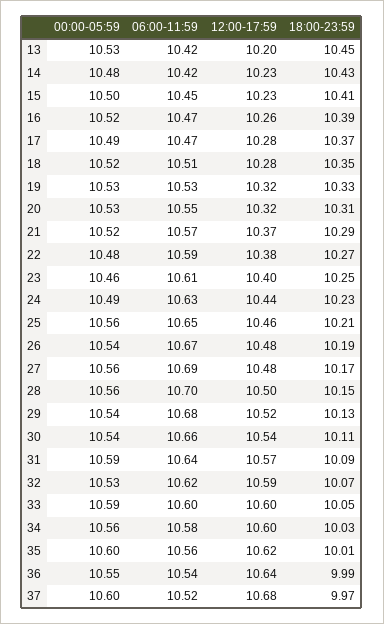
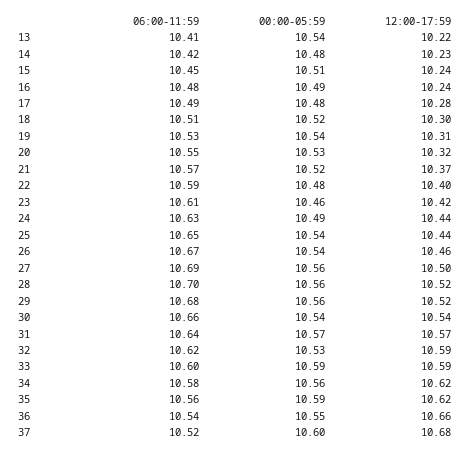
  {
    "00:00-05:59": {
-     "13": 10.53,
+     "13": 10.54,
      "14": 10.48,
-     "15": 10.5,
+     "15": 10.51,
-     "16": 10.52,
+     "16": 10.49,
-     "17": 10.49,
+     "17": 10.48,
      "18": 10.52,
-     "19": 10.53,
+     "19": 10.54,
      "20": 10.53,
      "21": 10.52,
      "22": 10.48,
      "23": 10.46,
      "24": 10.49,
-     "25": 10.56,
+     "25": 10.54,
      "26": 10.54,
      "27": 10.56,
      "28": 10.56,
-     "29": 10.54,
+     "29": 10.56,
      "30": 10.54,
-     "31": 10.59,
+     "31": 10.57,
      "32": 10.53,
      "33": 10.59,
      "34": 10.56,
-     "35": 10.6,
+     "35": 10.59,
      "36": 10.55,
      "37": 10.6
    },
    "06:00-11:59": {
-     "13": 10.42,
+     "13": 10.41,
      "14": 10.42,
      "15": 10.45,
-     "16": 10.47,
+     "16": 10.48,
-     "17": 10.47,
+     "17": 10.49,
      "18": 10.51,
      "19": 10.53,
      "20": 10.55,
      "21": 10.57,
      "22": 10.59,
      "23": 10.61,
      "24": 10.63,
      "25": 10.65,
      "26": 10.67,
      "27": 10.69,
      "28": 10.7,
      "29": 10.68,
      "30": 10.66,
      "31": 10.64,
      "32": 10.62,
      "33": 10.6,
      "34": 10.58,
      "35": 10.56,
      "36": 10.54,
      "37": 10.52
    },
    "12:00-17:59": {
-     "13": 10.2,
+     "13": 10.22,
      "14": 10.23,
-     "15": 10.23,
+     "15": 10.24,
-     "16": 10.26,
+     "16": 10.24,
      "17": 10.28,
-     "18": 10.28,
+     "18": 10.3,
-     "19": 10.32,
+     "19": 10.31,
      "20": 10.32,
      "21": 10.37,
-     "22": 10.38,
+     "22": 10.4,
-     "23": 10.4,
+     "23": 10.42,
      "24": 10.44,
-     "25": 10.46,
+     "25": 10.44,
-     "26": 10.48,
+     "26": 10.46,
-     "27": 10.48,
+     "27": 10.5,
-     "28": 10.5,
+     "28": 10.52,
      "29": 10.52,
      "30": 10.54,
      "31": 10.57,
      "32": 10.59,
-     "33": 10.6,
+     "33": 10.59,
-     "34": 10.6,
+     "34": 10.62,
      "35": 10.62,
-     "36": 10.64,
+     "36": 10.66,
      "37": 10.68
-   },
+   }
-   "18:00-23:59": {
-     "13": 10.45,
-     "14": 10.43,
-     "15": 10.41,
-     "16": 10.39,
-     "17": 10.37,
-     "18": 10.35,
-     "19": 10.33,
-     "20": 10.31,
-     "21": 10.29,
-     "22": 10.27,
-     "23": 10.25,
-     "24": 10.23,
-     "25": 10.21,
-     "26": 10.19,
-     "27": 10.17,
-     "28": 10.15,
-     "29": 10.13,
-     "30": 10.11,
-     "31": 10.09,
-     "32": 10.07,
-     "33": 10.05,
-     "34": 10.03,
-     "35": 10.01,
-     "36": 9.99,
-     "37": 9.97
-   }
  }

